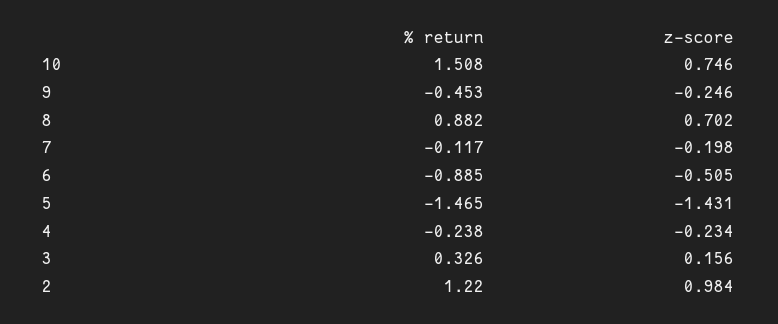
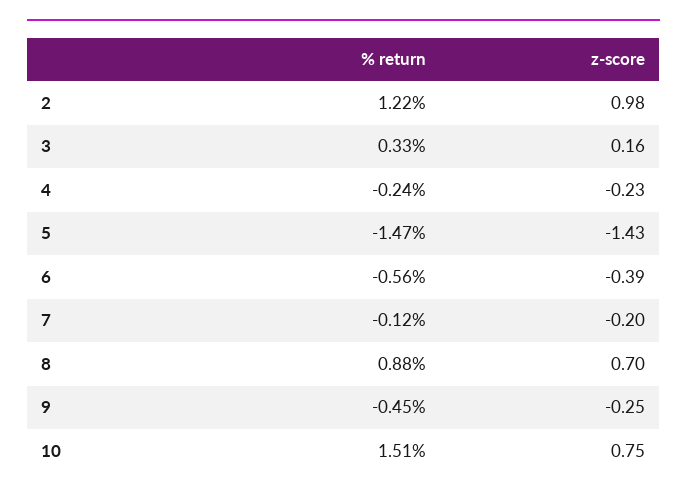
  {
    "% return": {
      "10": 1.508,
      "9": -0.453,
      "8": 0.882,
      "7": -0.117,
-     "6": -0.885,
+     "6": -0.56,
      "5": -1.465,
      "4": -0.238,
      "3": 0.326,
      "2": 1.22
    },
    "z-score": {
      "10": 0.746,
      "9": -0.246,
      "8": 0.702,
      "7": -0.198,
-     "6": -0.505,
+     "6": -0.39,
      "5": -1.431,
      "4": -0.234,
      "3": 0.156,
      "2": 0.984
    }
  }

